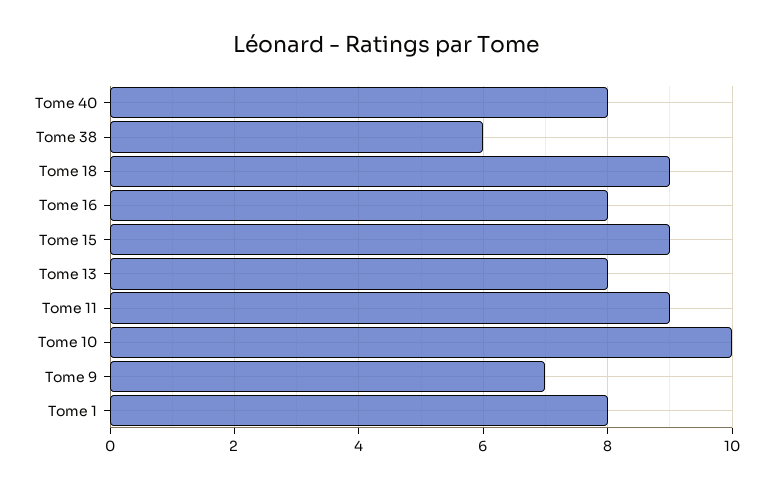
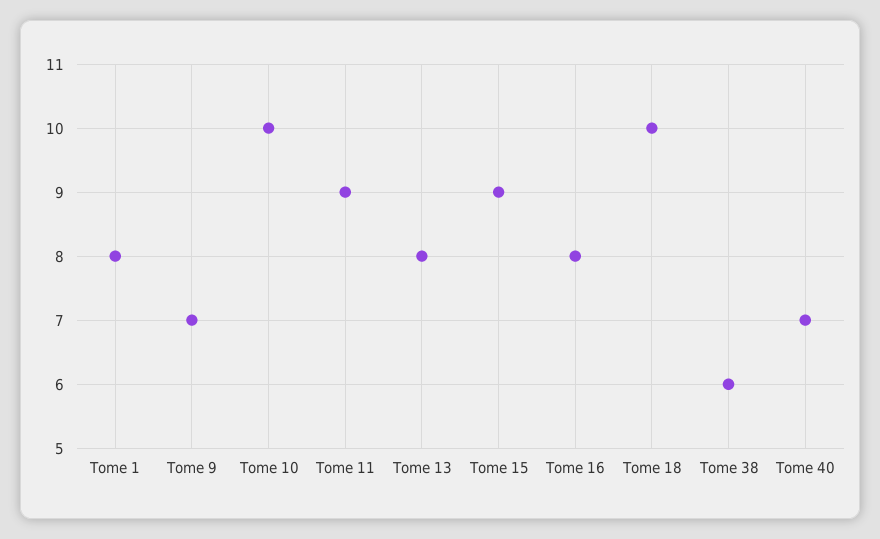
  {
-   "Tome 40": 8,
+   "Tome 40": 7,
    "Tome 38": 6,
-   "Tome 18": 9,
+   "Tome 18": 10,
    "Tome 16": 8,
    "Tome 15": 9,
    "Tome 13": 8,
    "Tome 11": 9,
    "Tome 10": 10,
    "Tome 9": 7,
    "Tome 1": 8
  }

